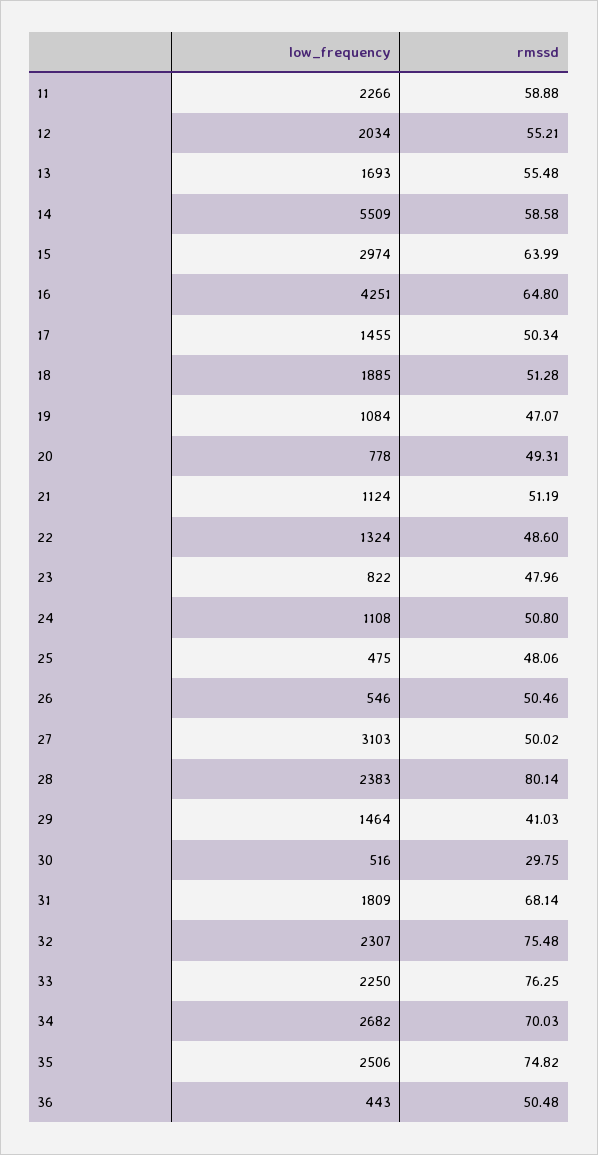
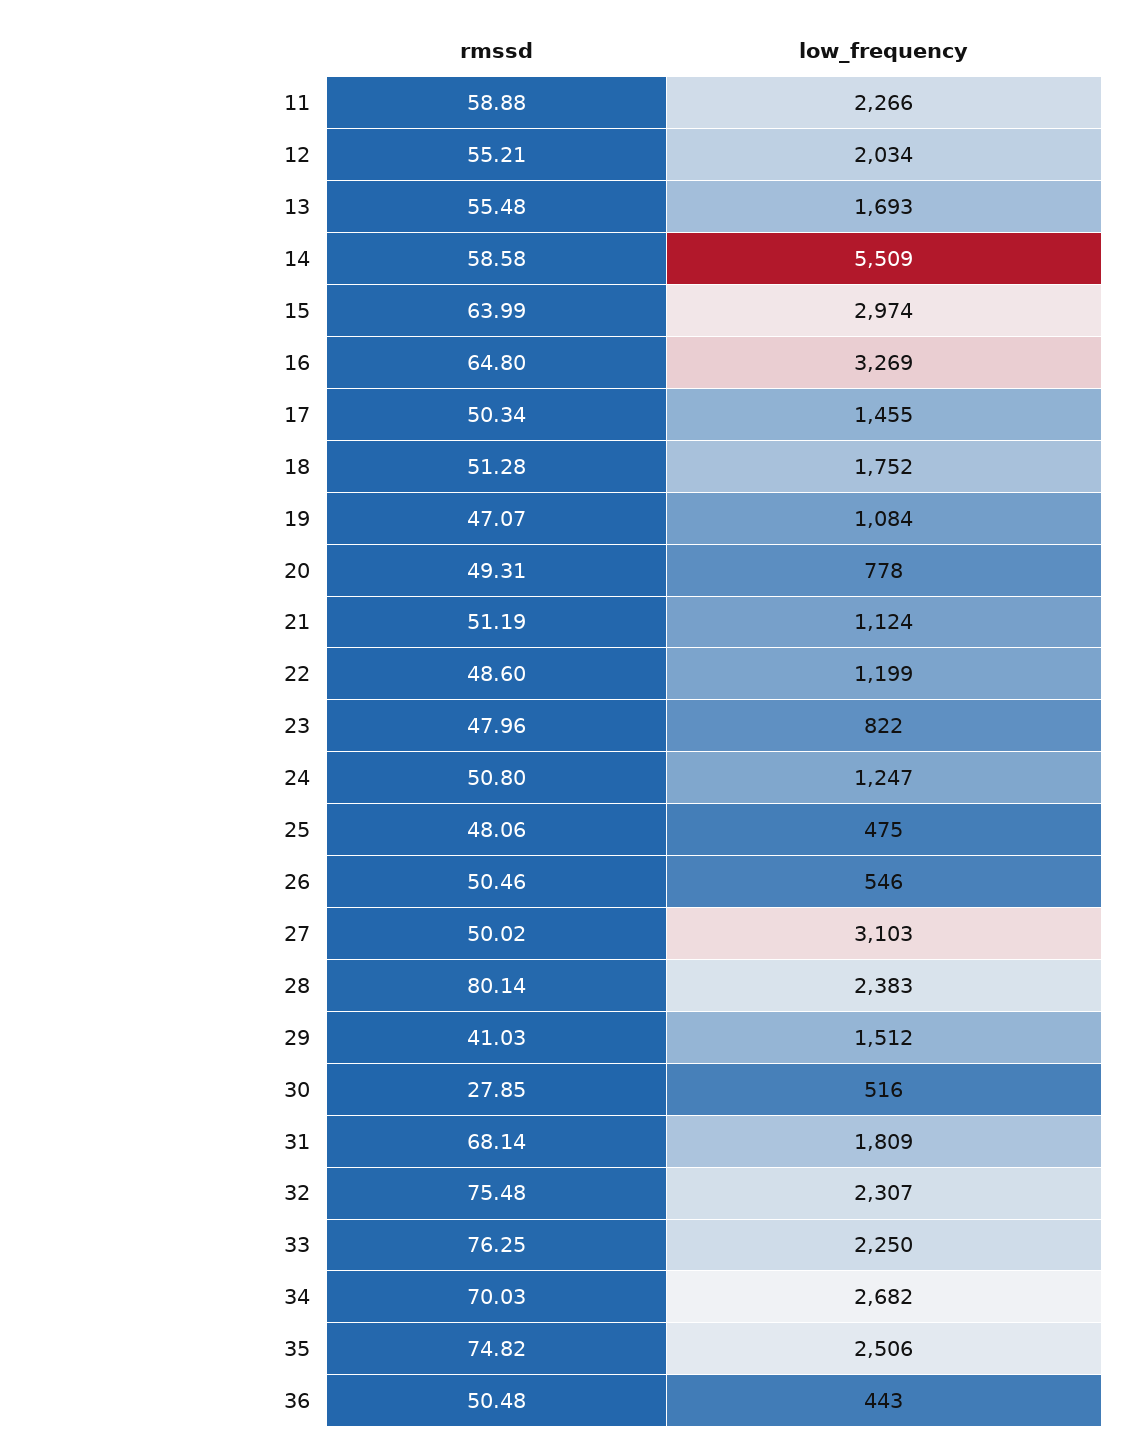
  {
    "low_frequency": {
      "11": 2266,
      "12": 2034,
      "13": 1693,
      "14": 5509,
      "15": 2974,
-     "16": 4251,
+     "16": 3269,
      "17": 1455,
-     "18": 1885,
+     "18": 1752,
      "19": 1084,
      "20": 778,
      "21": 1124,
-     "22": 1324,
+     "22": 1199,
      "23": 822,
-     "24": 1108,
+     "24": 1247,
      "25": 475,
      "26": 546,
      "27": 3103,
      "28": 2383,
-     "29": 1464,
+     "29": 1512,
      "30": 516,
      "31": 1809,
      "32": 2307,
      "33": 2250,
      "34": 2682,
      "35": 2506,
      "36": 443
    },
    "rmssd": {
      "11": 58.88,
      "12": 55.21,
      "13": 55.48,
      "14": 58.58,
      "15": 63.99,
      "16": 64.8,
      "17": 50.34,
      "18": 51.28,
      "19": 47.07,
      "20": 49.31,
      "21": 51.19,
      "22": 48.6,
      "23": 47.96,
      "24": 50.8,
      "25": 48.06,
      "26": 50.46,
      "27": 50.02,
      "28": 80.14,
      "29": 41.03,
-     "30": 29.75,
+     "30": 27.85,
      "31": 68.14,
      "32": 75.48,
      "33": 76.25,
      "34": 70.03,
      "35": 74.82,
      "36": 50.48
    }
  }

